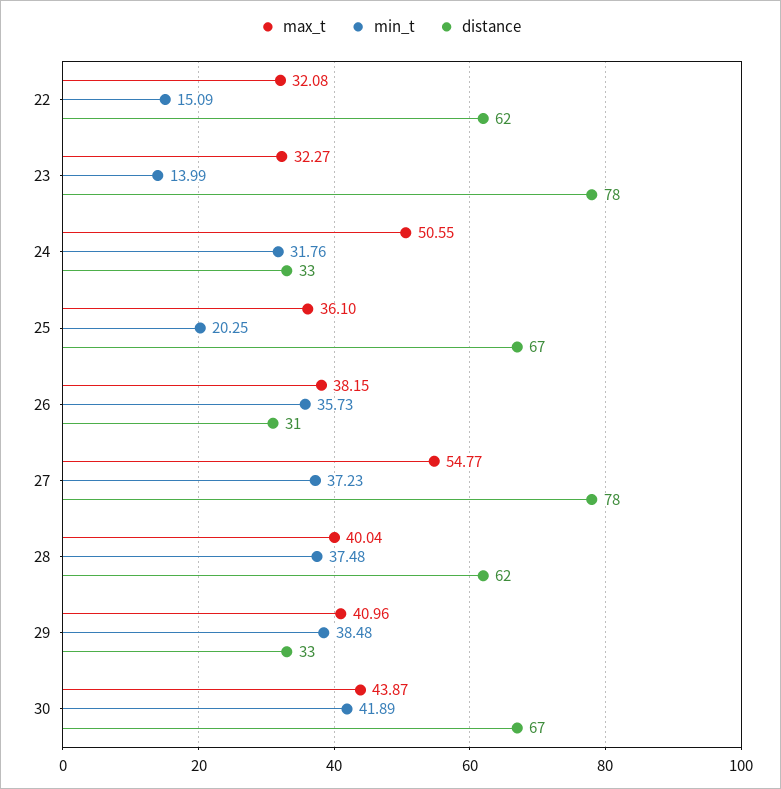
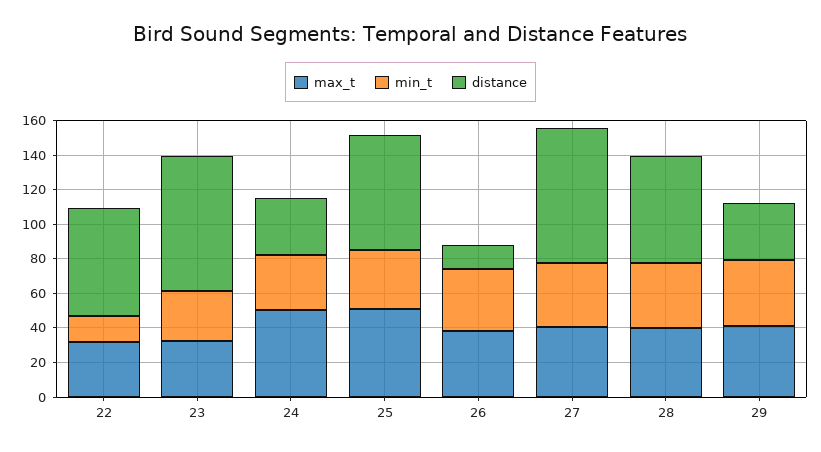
  {
    "max_t": {
      "22": 32.08,
      "23": 32.27,
      "24": 50.55,
-     "25": 36.1,
+     "25": 50,
      "26": 38.15,
-     "27": 54.77,
+     "27": 40,
      "28": 40.04,
-     "29": 40.96,
+     "29": 40.96
-     "30": 43.87
    },
    "min_t": {
      "22": 15.09,
-     "23": 13.99,
+     "23": 30,
      "24": 31.76,
-     "25": 20.25,
+     "25": 35,
      "26": 35.73,
      "27": 37.23,
      "28": 37.48,
-     "29": 38.48,
+     "29": 38.48
-     "30": 41.89
    },
    "distance": {
      "22": 62,
      "23": 78,
      "24": 33,
      "25": 67,
-     "26": 31,
+     "26": 15,
      "27": 78,
      "28": 62,
-     "29": 33,
+     "29": 33
-     "30": 67
    }
  }

